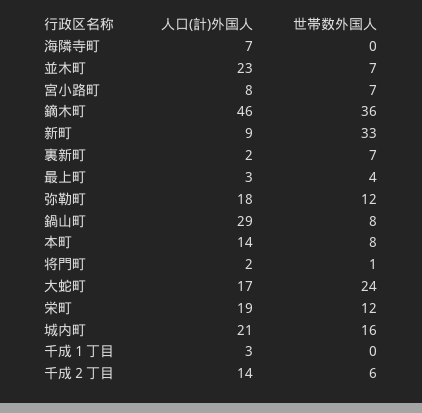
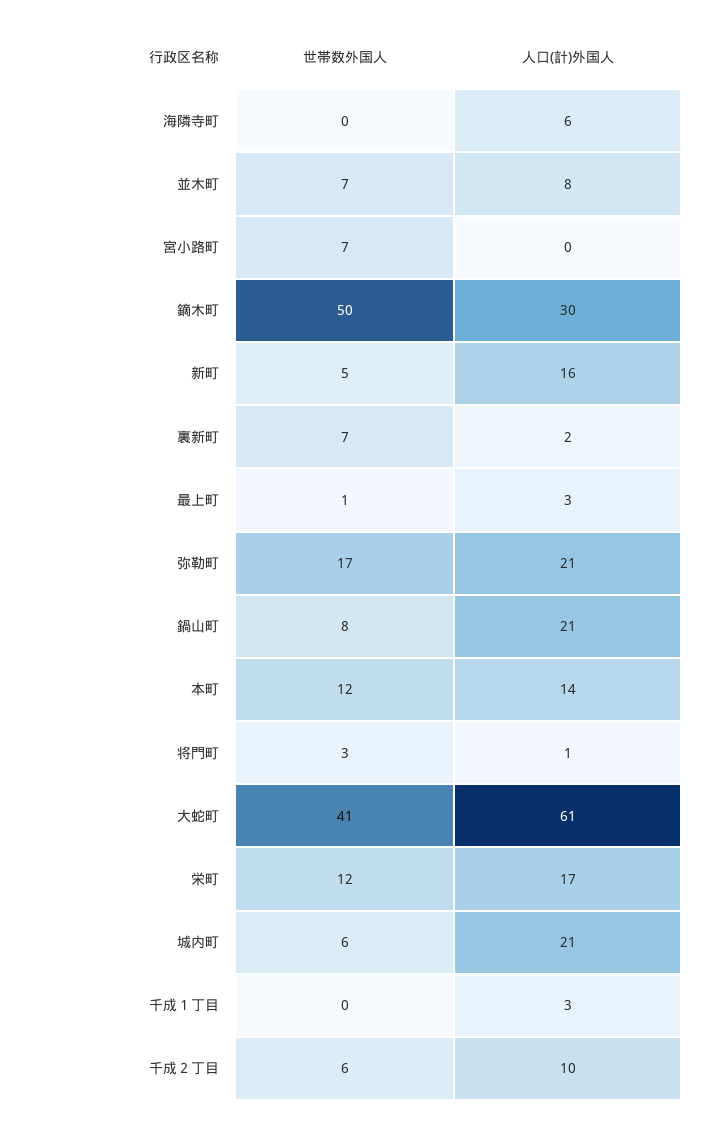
  {
    "人口(計)外国人": {
-     "海隣寺町": 7,
+     "海隣寺町": 6,
-     "並木町": 23,
+     "並木町": 8,
-     "宮小路町": 8,
+     "宮小路町": 0,
-     "鏑木町": 46,
+     "鏑木町": 30,
-     "新町": 9,
+     "新町": 16,
      "裏新町": 2,
      "最上町": 3,
-     "弥勒町": 18,
+     "弥勒町": 21,
-     "鍋山町": 29,
+     "鍋山町": 21,
      "本町": 14,
-     "将門町": 2,
+     "将門町": 1,
-     "大蛇町": 17,
+     "大蛇町": 61,
-     "栄町": 19,
+     "栄町": 17,
      "城内町": 21,
      "千成１丁目": 3,
-     "千成２丁目": 14
+     "千成２丁目": 10
    },
    "世帯数外国人": {
      "海隣寺町": 0,
      "並木町": 7,
      "宮小路町": 7,
-     "鏑木町": 36,
+     "鏑木町": 50,
-     "新町": 33,
+     "新町": 5,
      "裏新町": 7,
-     "最上町": 4,
+     "最上町": 1,
-     "弥勒町": 12,
+     "弥勒町": 17,
      "鍋山町": 8,
-     "本町": 8,
+     "本町": 12,
-     "将門町": 1,
+     "将門町": 3,
-     "大蛇町": 24,
+     "大蛇町": 41,
      "栄町": 12,
-     "城内町": 16,
+     "城内町": 6,
      "千成１丁目": 0,
      "千成２丁目": 6
    }
  }

